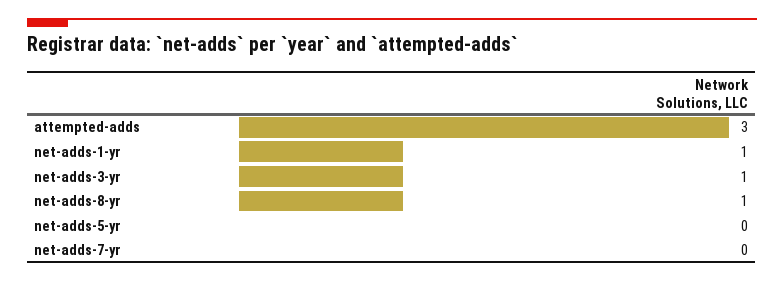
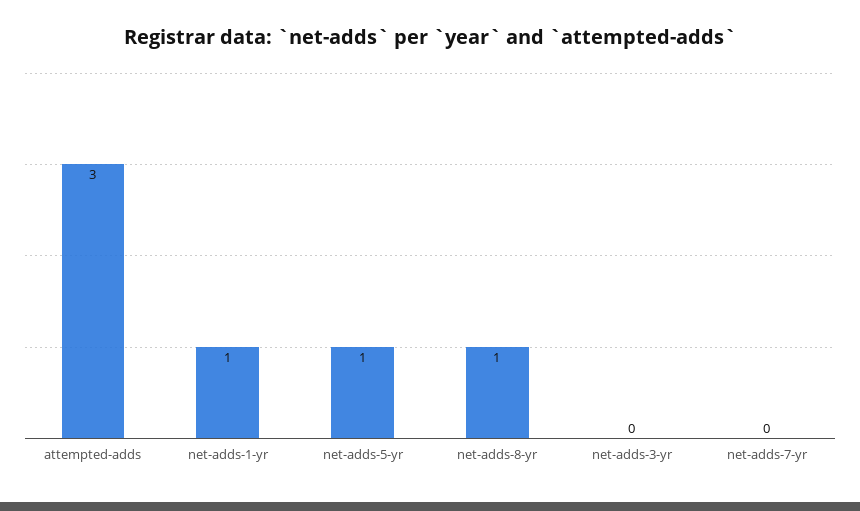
  {
    "attempted-adds": 3,
    "net-adds-1-yr": 1,
-   "net-adds-3-yr": 1,
+   "net-adds-3-yr": 0,
    "net-adds-8-yr": 1,
-   "net-adds-5-yr": 0,
+   "net-adds-5-yr": 1,
    "net-adds-7-yr": 0
  }

